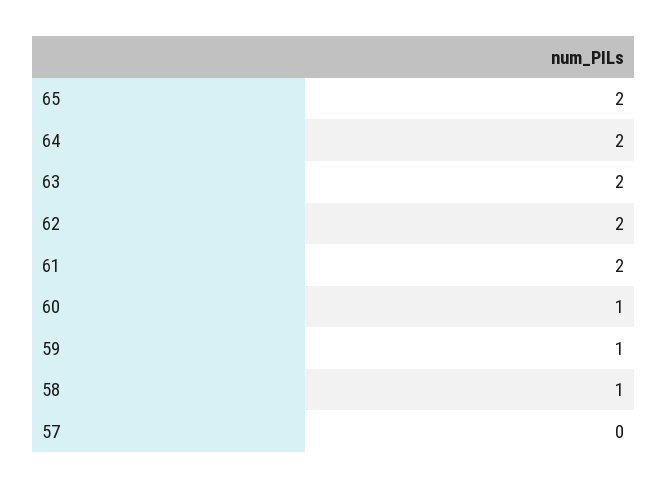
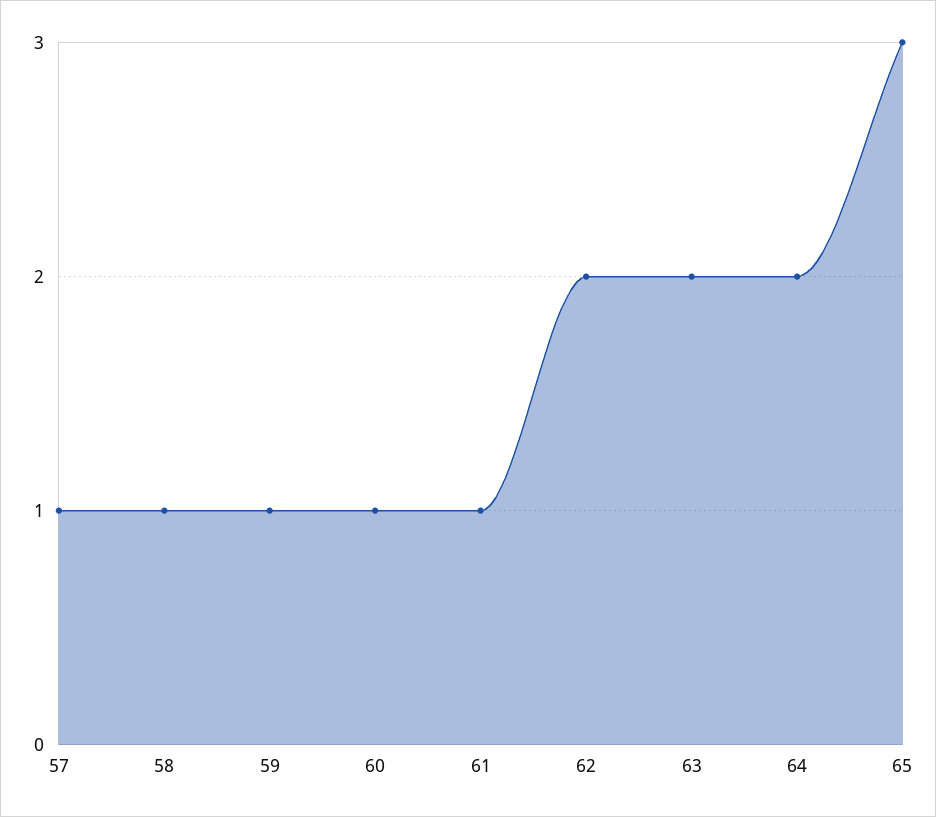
  {
-   "65": 2,
+   "65": 3,
    "64": 2,
    "63": 2,
    "62": 2,
-   "61": 2,
+   "61": 1,
    "60": 1,
    "59": 1,
    "58": 1,
-   "57": 0
+   "57": 1
  }

